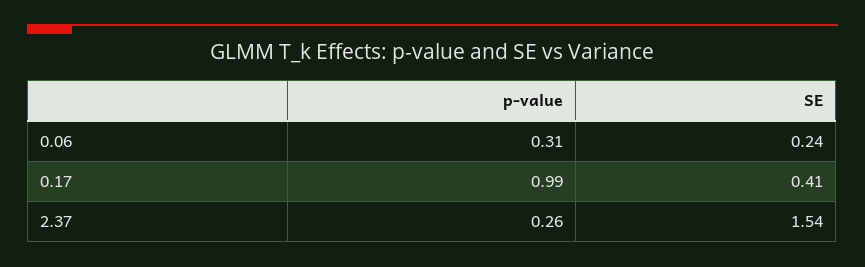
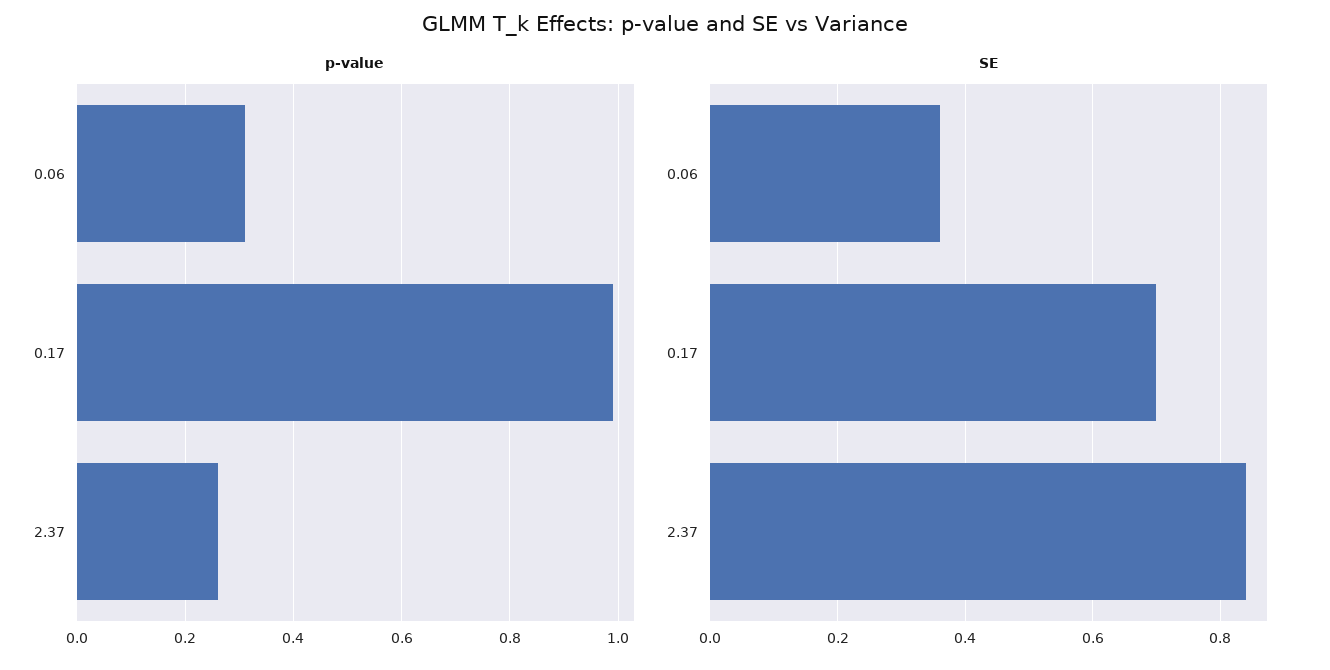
  {
    "p-value": {
      "0.06": 0.31,
      "0.17": 0.99,
      "2.37": 0.26
    },
    "SE": {
-     "0.06": 0.24,
+     "0.06": 0.35,
-     "0.17": 0.41,
+     "0.17": 0.7,
-     "2.37": 1.54
+     "2.37": 0.85
    }
  }

